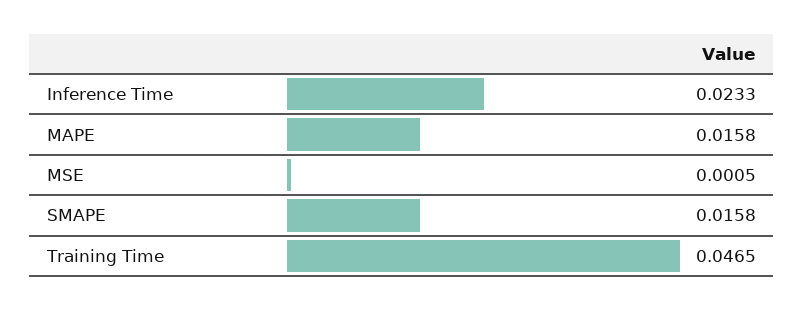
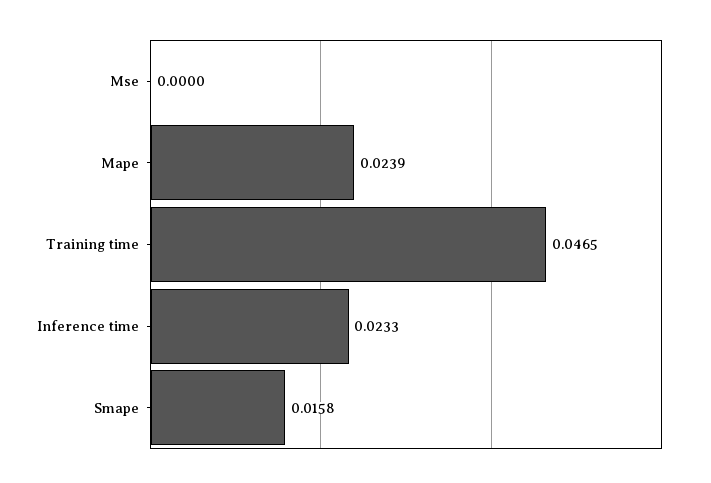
  {
    "Inference Time": 0.0233,
-   "MAPE": 0.0158,
+   "MAPE": 0.0239,
-   "MSE": 0.0005,
+   "MSE": 0,
    "SMAPE": 0.0158,
    "Training Time": 0.0465
  }

